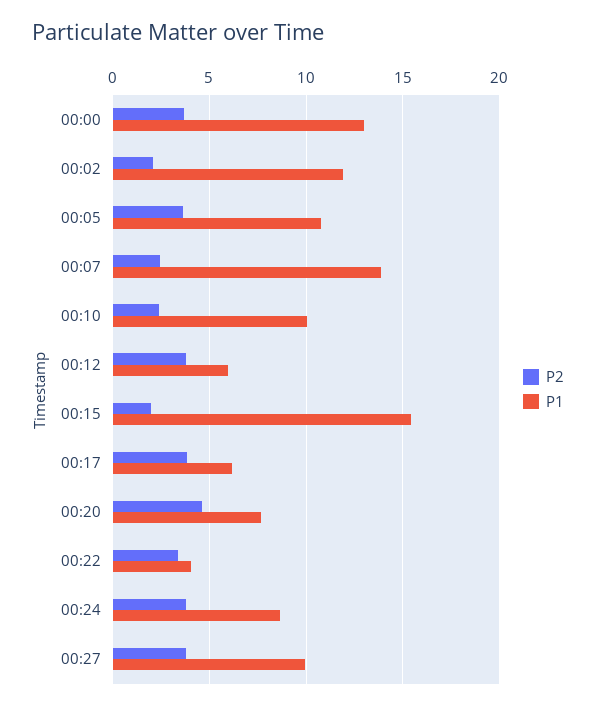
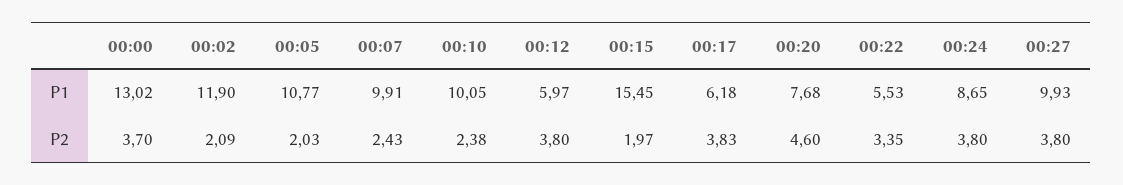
  {
    "P2": {
      "00:00": 3.7,
      "00:02": 2.09,
-     "00:05": 3.5,
+     "00:05": 2.03,
      "00:07": 2.43,
      "00:10": 2.38,
      "00:12": 3.8,
      "00:15": 1.97,
      "00:17": 3.83,
      "00:20": 4.6,
      "00:22": 3.35,
      "00:24": 3.8,
      "00:27": 3.8
    },
    "P1": {
      "00:00": 13.02,
      "00:02": 11.9,
      "00:05": 10.77,
-     "00:07": 14,
+     "00:07": 9.91,
      "00:10": 10.05,
      "00:12": 5.97,
      "00:15": 15.45,
      "00:17": 6.18,
      "00:20": 7.68,
-     "00:22": 4,
+     "00:22": 5.53,
      "00:24": 8.65,
      "00:27": 9.93
    }
  }

